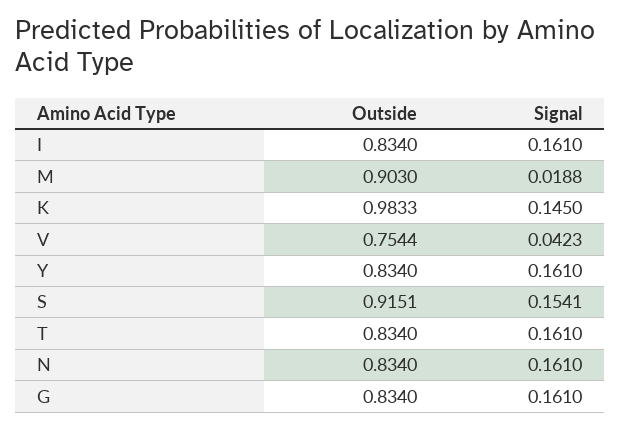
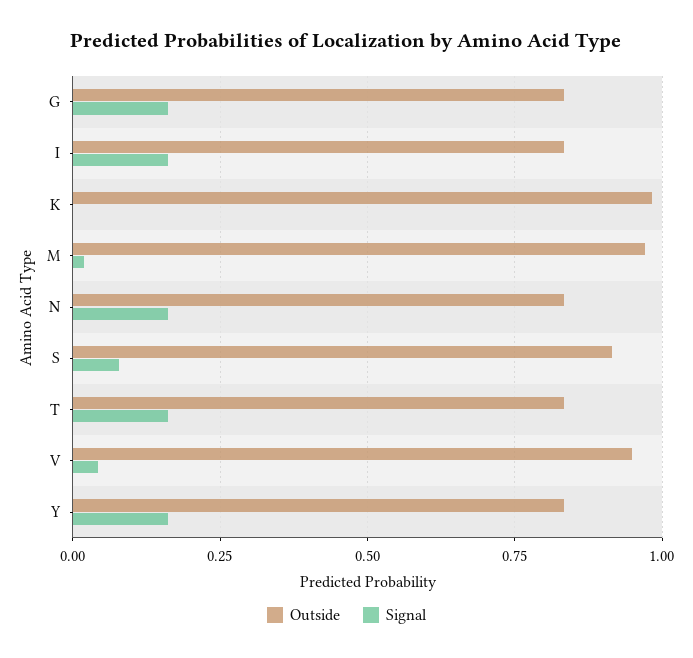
  {
    "Outside": {
      "I": 0.834,
-     "M": 0.903,
+     "M": 0.975,
      "K": 0.9833,
-     "V": 0.7544,
+     "V": 0.95,
      "Y": 0.834,
      "S": 0.9151,
      "T": 0.834,
      "N": 0.834,
      "G": 0.834
    },
    "Signal": {
      "I": 0.161,
      "M": 0.0188,
-     "K": 0.145,
+     "K": 0,
      "V": 0.0423,
      "Y": 0.161,
-     "S": 0.1541,
+     "S": 0.075,
      "T": 0.161,
      "N": 0.161,
      "G": 0.161
    }
  }

